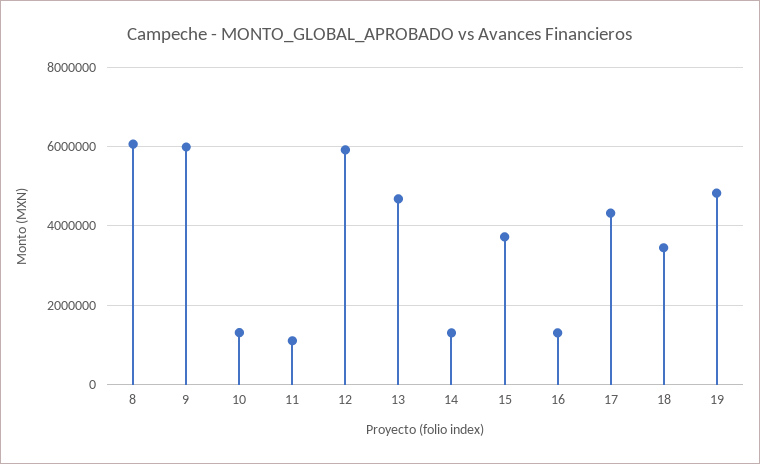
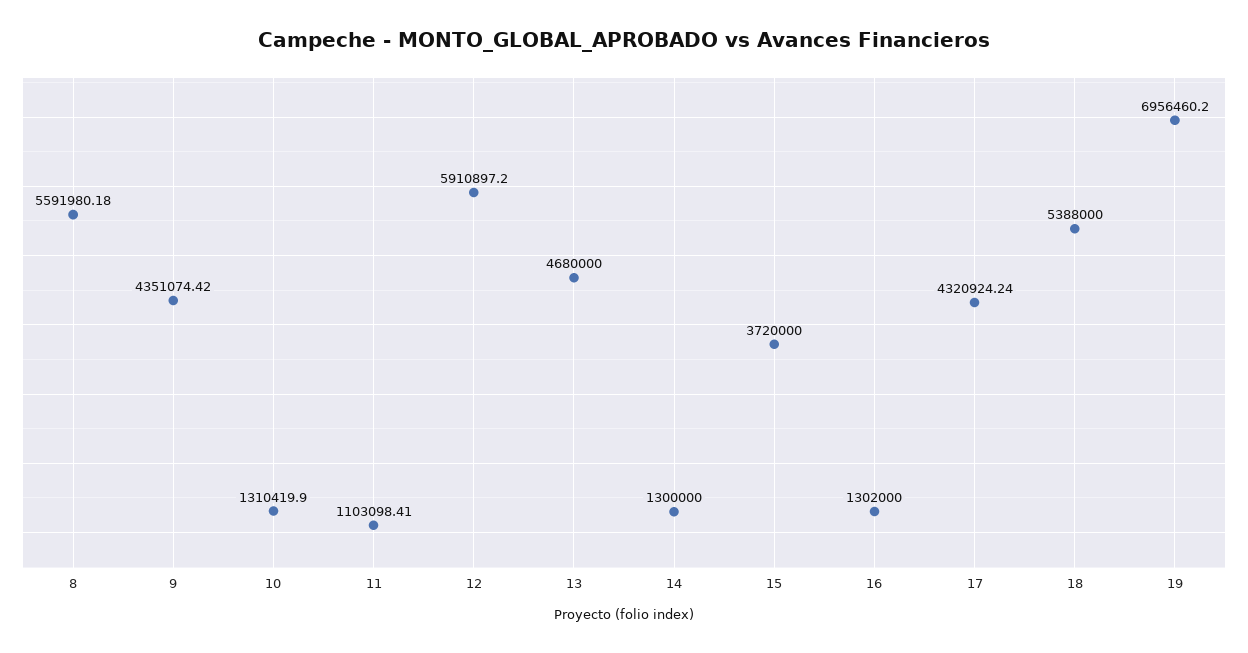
  {
-   "8": 6000000,
+   "8": 5591980.18,
-   "9": 6000000,
+   "9": 4351074.42,
    "10": 1310419.9,
    "11": 1103098.41,
    "12": 5910897.2,
    "13": 4680000,
    "14": 1300000,
    "15": 3720000,
    "16": 1302000,
    "17": 4320924.24,
-   "18": 3400000,
+   "18": 5388000,
-   "19": 4800000
+   "19": 6956460.2
  }

